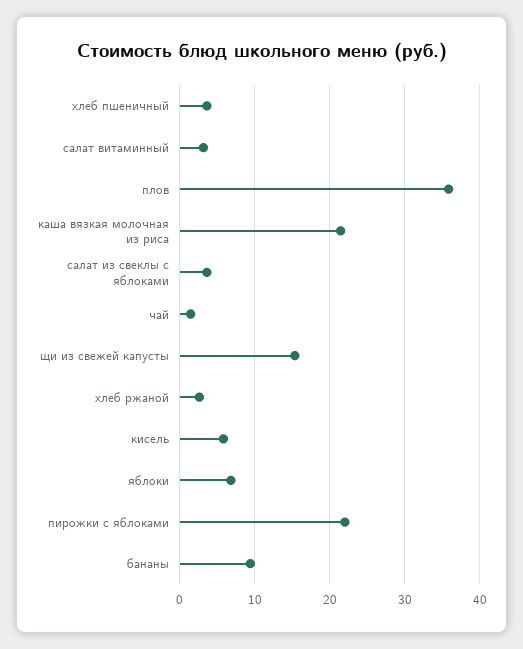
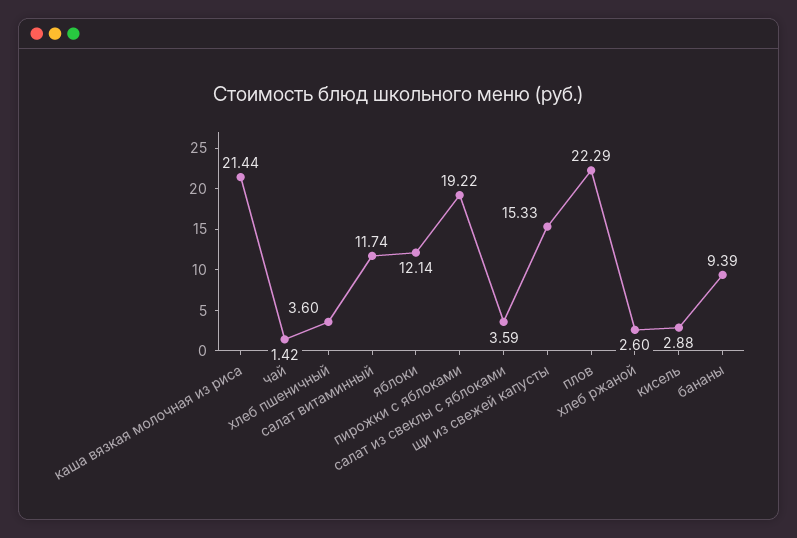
  {
    "хлеб пшеничный": 3.6,
-   "салат витаминный": 3,
+   "салат витаминный": 11.74,
-   "плов": 36,
+   "плов": 22.29,
    "каша вязкая молочная из риса": 21.44,
    "салат из свеклы с яблоками": 3.59,
    "чай": 1.42,
    "щи из свежей капусты": 15.33,
    "хлеб ржаной": 2.6,
-   "кисель": 6,
+   "кисель": 2.88,
-   "яблоки": 7,
+   "яблоки": 12.14,
-   "пирожки с яблоками": 22,
+   "пирожки с яблоками": 19.22,
    "бананы": 9.39
  }

